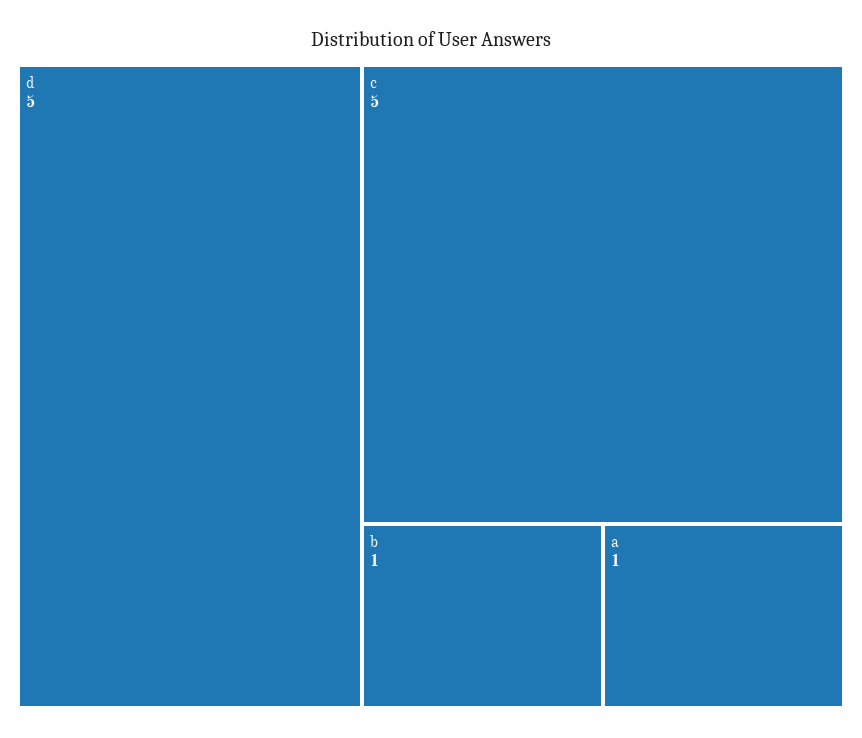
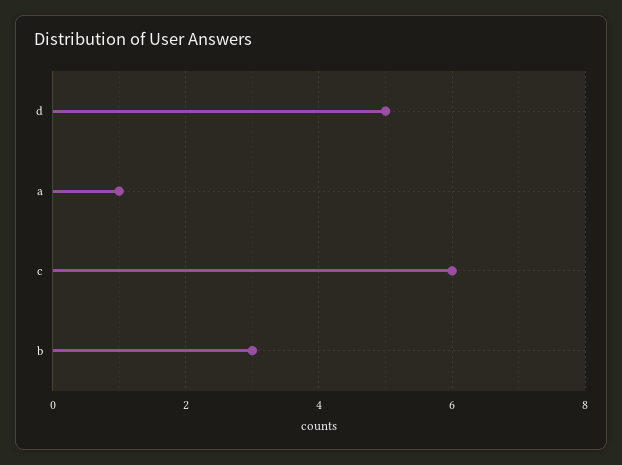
  {
    "d": 5,
-   "c": 5,
+   "c": 6,
-   "b": 1,
+   "b": 3,
    "a": 1
  }

